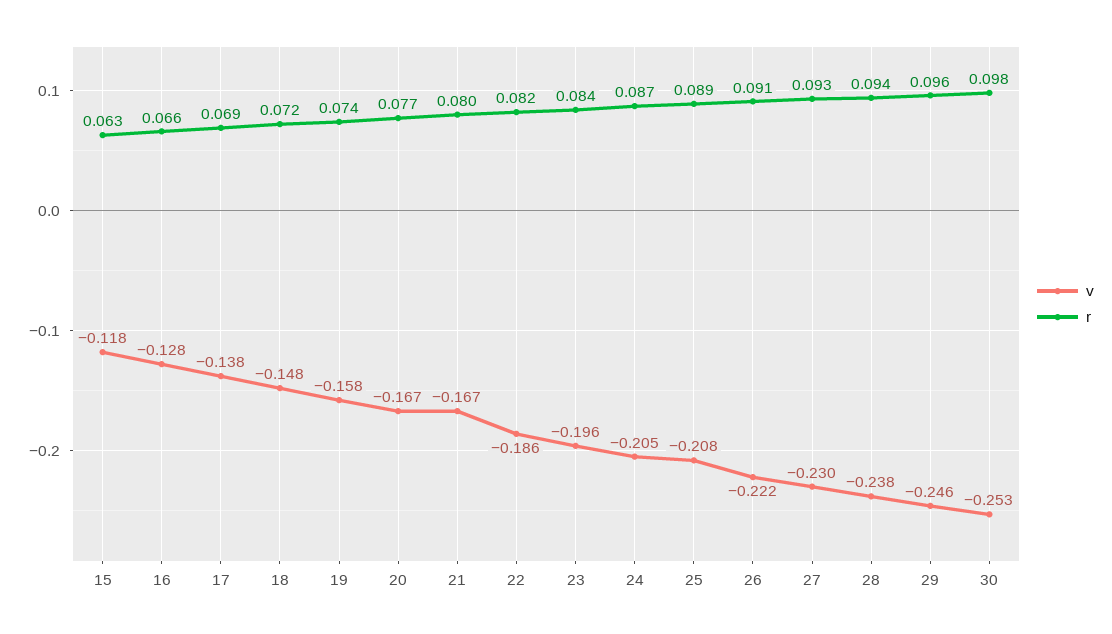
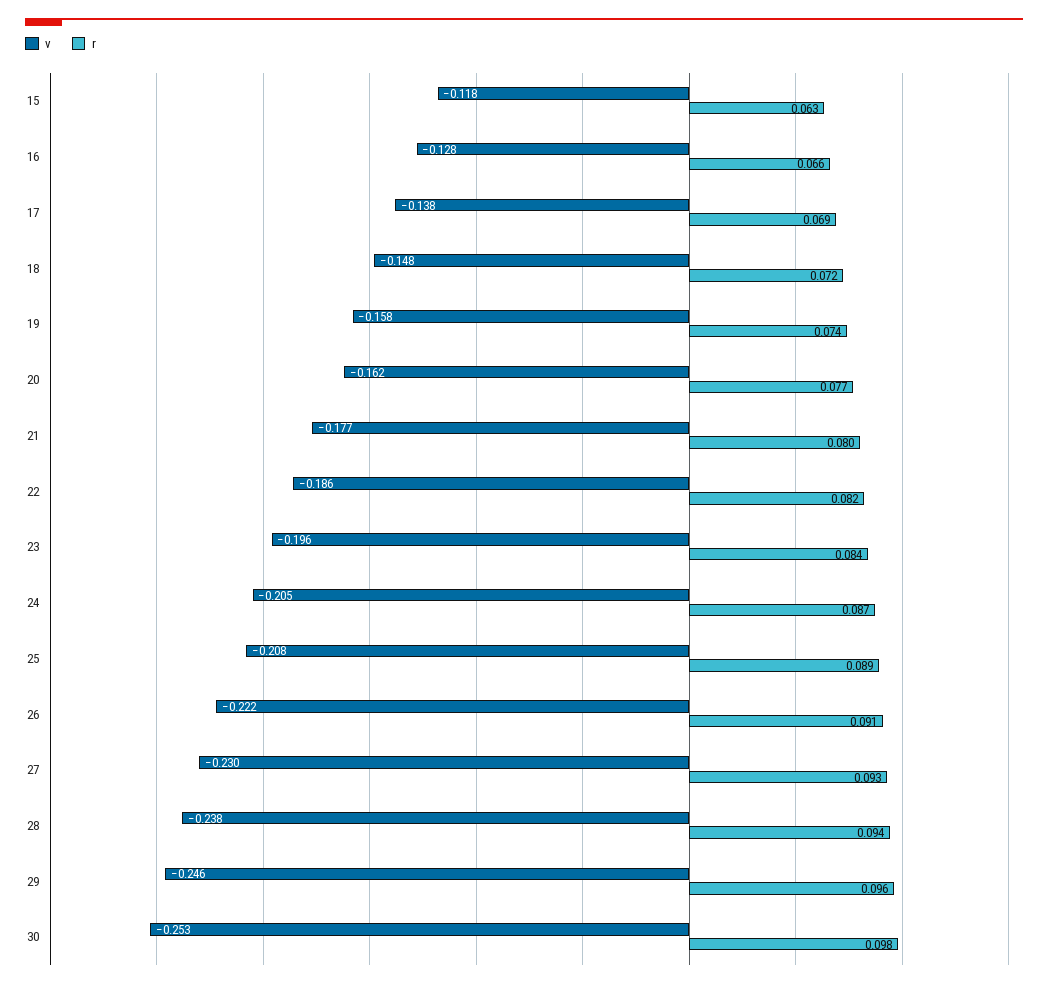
  {
    "v": {
      "15": -0.118,
      "16": -0.128,
      "17": -0.138,
      "18": -0.148,
      "19": -0.158,
-     "20": -0.167,
+     "20": -0.162,
-     "21": -0.167,
+     "21": -0.177,
      "22": -0.186,
      "23": -0.196,
      "24": -0.205,
      "25": -0.208,
      "26": -0.222,
      "27": -0.23,
      "28": -0.238,
      "29": -0.246,
      "30": -0.253
    },
    "r": {
      "15": 0.063,
      "16": 0.066,
      "17": 0.069,
      "18": 0.072,
      "19": 0.074,
      "20": 0.077,
      "21": 0.08,
      "22": 0.082,
      "23": 0.084,
      "24": 0.087,
      "25": 0.089,
      "26": 0.091,
      "27": 0.093,
      "28": 0.094,
      "29": 0.096,
      "30": 0.098
    }
  }

